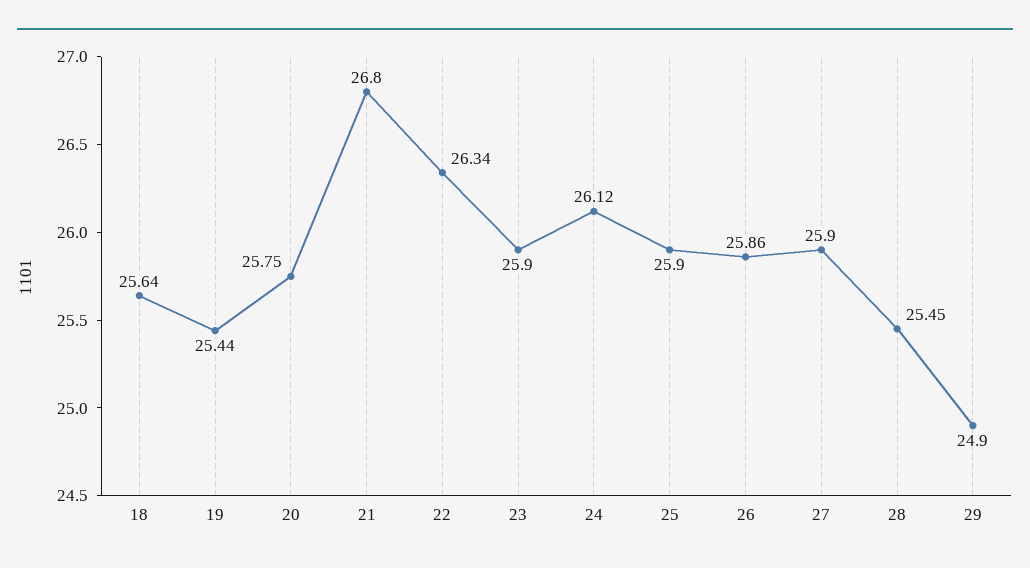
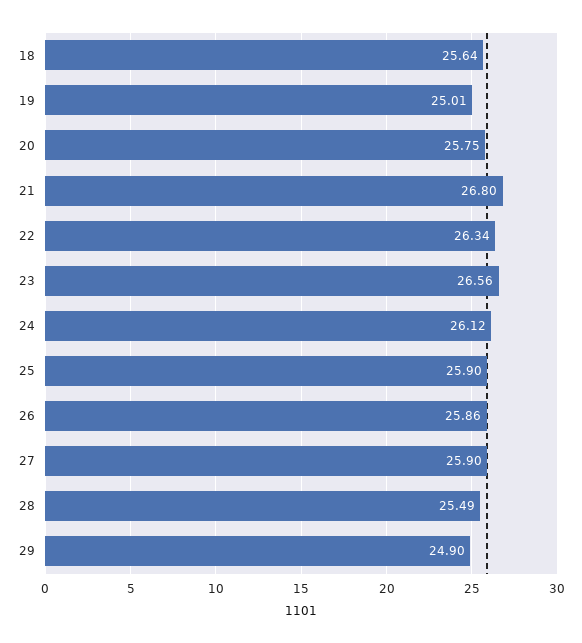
  {
    "18": 25.64,
-   "19": 25.44,
+   "19": 25.01,
    "20": 25.75,
    "21": 26.8,
    "22": 26.34,
-   "23": 25.9,
+   "23": 26.56,
    "24": 26.12,
    "25": 25.9,
    "26": 25.86,
    "27": 25.9,
-   "28": 25.45,
+   "28": 25.49,
    "29": 24.9
  }

